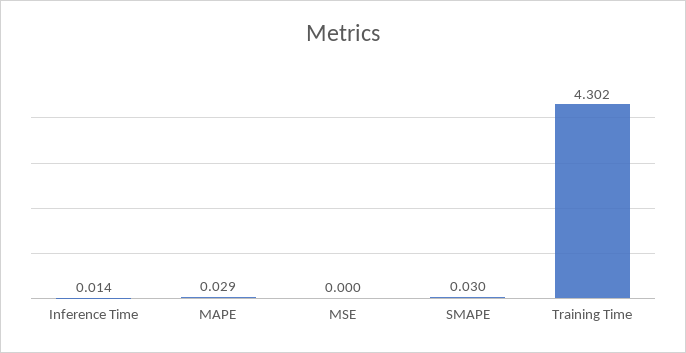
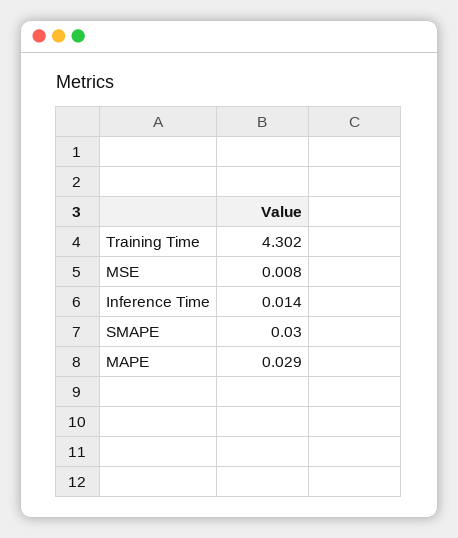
  {
    "Inference Time": 0.014,
    "MAPE": 0.029,
-   "MSE": 0,
+   "MSE": 0.008,
    "SMAPE": 0.03,
    "Training Time": 4.302
  }

